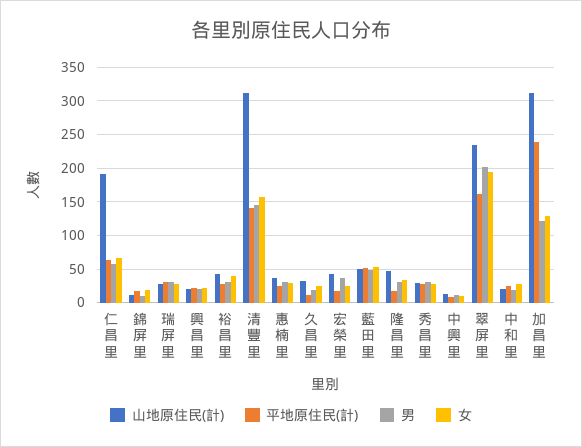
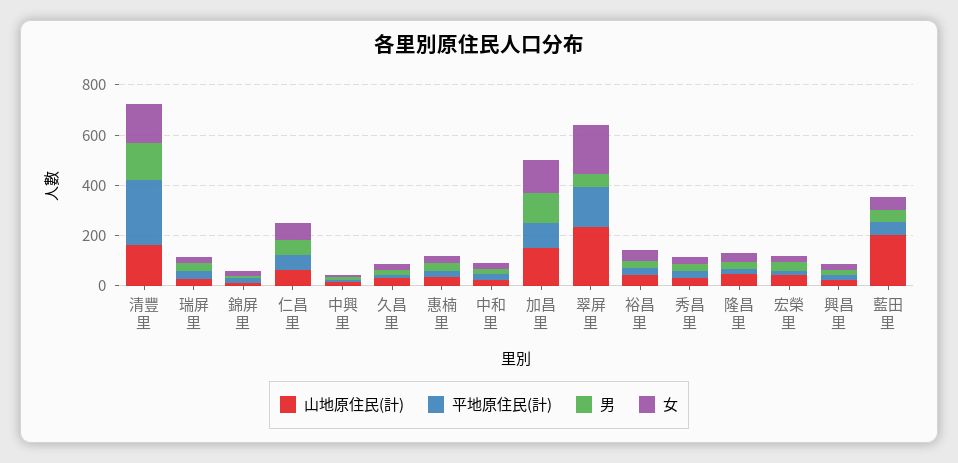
  {
    "山地原住民(計)": {
-     "仁昌里": 190,
+     "仁昌里": 50,
      "錦屏里": 10,
      "瑞屏里": 30,
      "興昌里": 20,
      "裕昌里": 40,
-     "清豐里": 310,
+     "清豐里": 150,
      "惠楠里": 40,
      "久昌里": 30,
      "宏榮里": 40,
-     "藍田里": 50,
+     "藍田里": 200,
      "隆昌里": 50,
      "秀昌里": 30,
      "中興里": 10,
      "翠屏里": 230,
      "中和里": 20,
-     "加昌里": 310
+     "加昌里": 150
    },
    "平地原住民(計)": {
      "仁昌里": 60,
      "錦屏里": 20,
      "瑞屏里": 30,
      "興昌里": 20,
      "裕昌里": 30,
-     "清豐里": 140,
+     "清豐里": 250,
      "惠楠里": 20,
      "久昌里": 10,
      "宏榮里": 20,
      "藍田里": 50,
      "隆昌里": 20,
      "秀昌里": 30,
      "中興里": 10,
      "翠屏里": 160,
      "中和里": 30,
-     "加昌里": 240
+     "加昌里": 100
    },
    "男": {
      "仁昌里": 60,
      "錦屏里": 10,
      "瑞屏里": 30,
      "興昌里": 20,
      "裕昌里": 30,
      "清豐里": 150,
      "惠楠里": 30,
      "久昌里": 20,
      "宏榮里": 40,
      "藍田里": 50,
      "隆昌里": 30,
      "秀昌里": 30,
      "中興里": 10,
-     "翠屏里": 200,
+     "翠屏里": 50,
      "中和里": 20,
      "加昌里": 120
    },
    "女": {
      "仁昌里": 70,
      "錦屏里": 20,
      "瑞屏里": 30,
      "興昌里": 20,
      "裕昌里": 40,
      "清豐里": 160,
      "惠楠里": 30,
      "久昌里": 20,
      "宏榮里": 20,
      "藍田里": 50,
      "隆昌里": 30,
      "秀昌里": 30,
      "中興里": 10,
      "翠屏里": 190,
      "中和里": 30,
      "加昌里": 130
    }
  }

